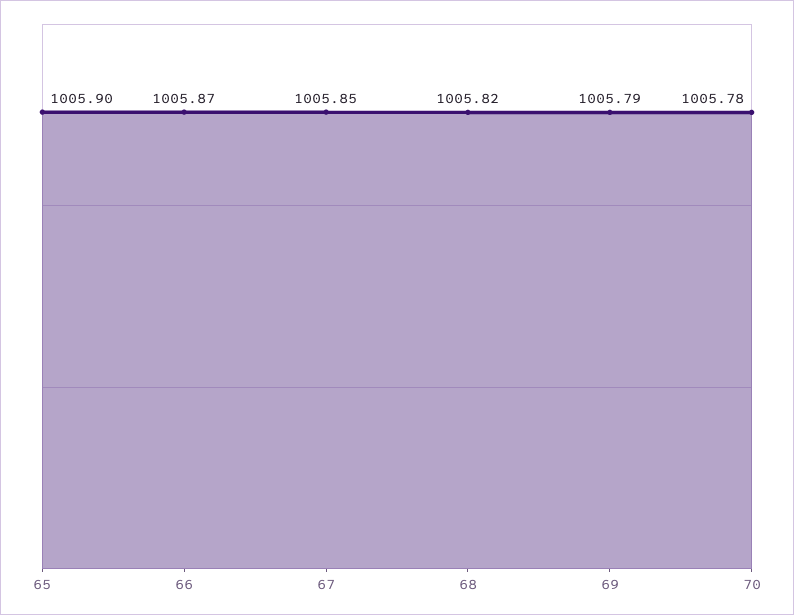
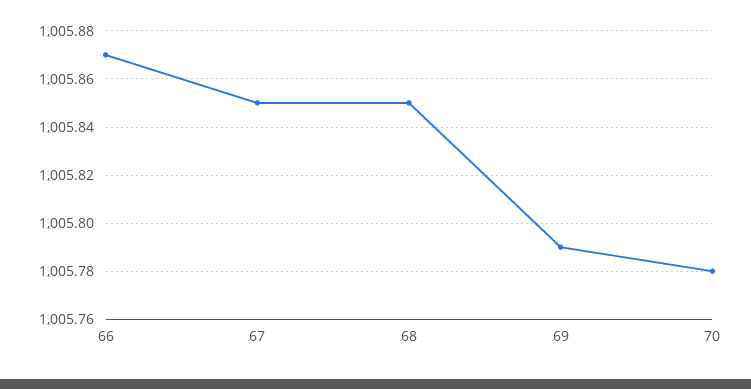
  {
-   "65": 1005.9,
    "66": 1005.87,
    "67": 1005.85,
-   "68": 1005.82,
+   "68": 1005.85,
    "69": 1005.79,
    "70": 1005.78
  }

